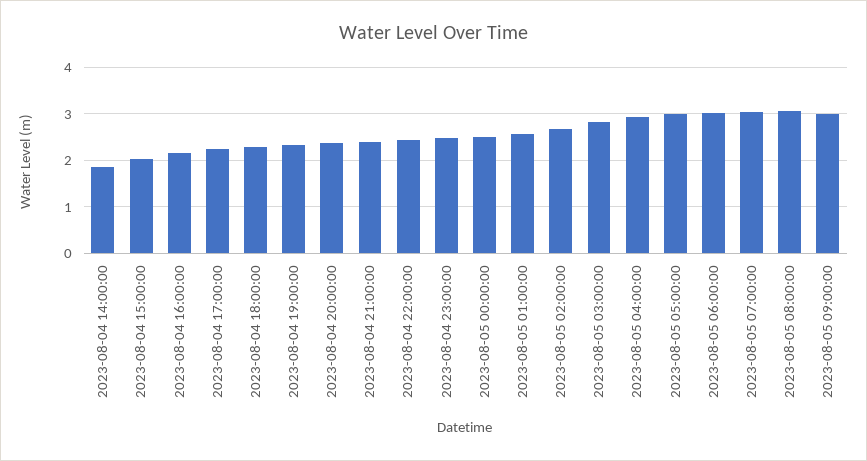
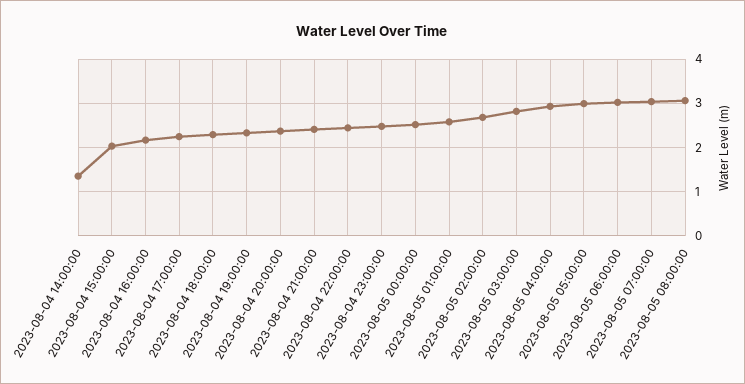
  {
-   "2023-08-04 14:00:00": 1.8,
+   "2023-08-04 14:00:00": 1.4,
    "2023-08-04 15:00:00": 2,
    "2023-08-04 16:00:00": 2.2,
    "2023-08-04 17:00:00": 2.2,
    "2023-08-04 18:00:00": 2.2,
    "2023-08-04 19:00:00": 2.4,
    "2023-08-04 20:00:00": 2.4,
    "2023-08-04 21:00:00": 2.4,
    "2023-08-04 22:00:00": 2.4,
    "2023-08-04 23:00:00": 2.4,
    "2023-08-05 00:00:00": 2.6,
    "2023-08-05 01:00:00": 2.6,
    "2023-08-05 02:00:00": 2.6,
    "2023-08-05 03:00:00": 2.8,
    "2023-08-05 04:00:00": 3,
    "2023-08-05 05:00:00": 3,
    "2023-08-05 06:00:00": 3,
    "2023-08-05 07:00:00": 3,
-   "2023-08-05 08:00:00": 3,
+   "2023-08-05 08:00:00": 3
-   "2023-08-05 09:00:00": 3
  }

